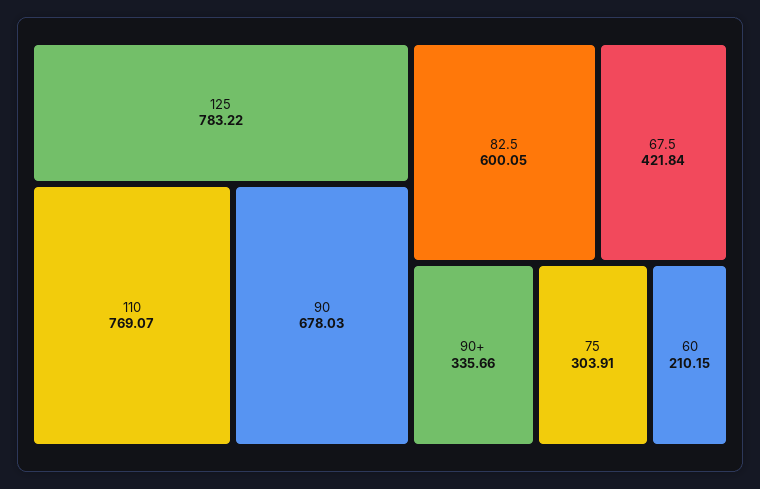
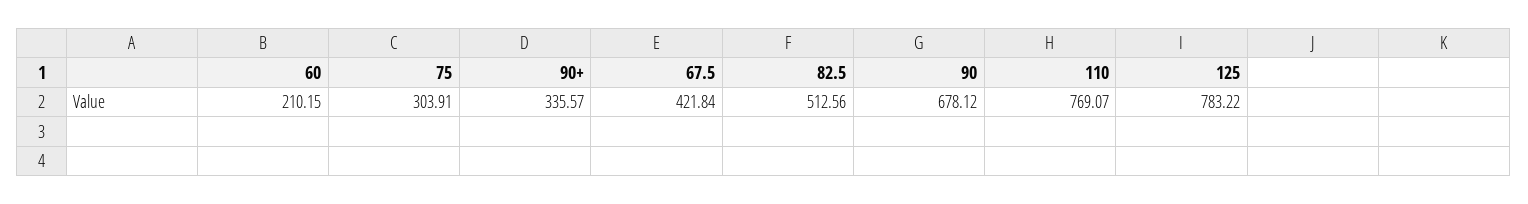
  {
    "125": 783.22,
    "110": 769.07,
-   "90": 678.03,
+   "90": 678.12,
-   "82.5": 600.05,
+   "82.5": 512.56,
    "67.5": 421.84,
-   "90+": 335.66,
+   "90+": 335.57,
    "75": 303.91,
    "60": 210.15
  }

